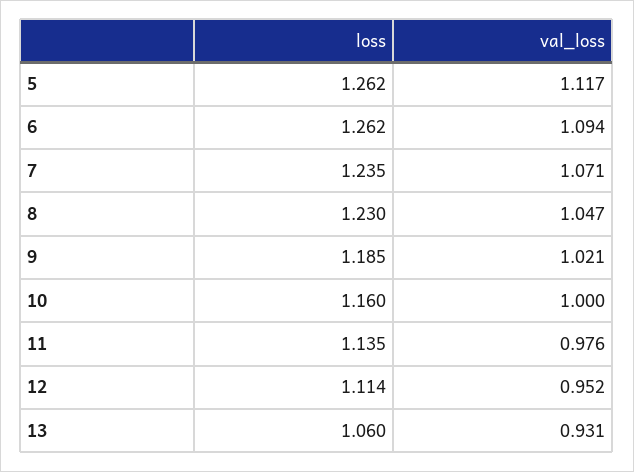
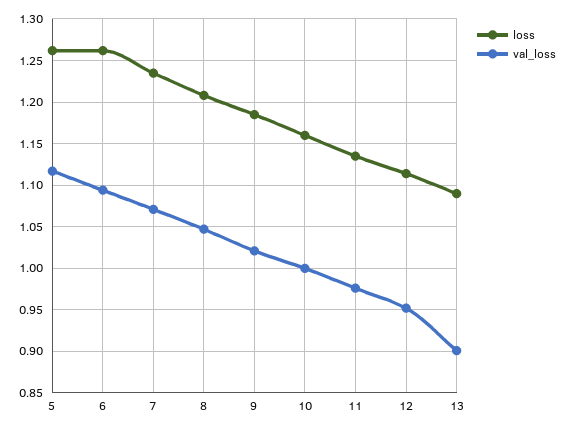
  {
    "loss": {
      "5": 1.262,
      "6": 1.262,
      "7": 1.235,
-     "8": 1.23,
+     "8": 1.21,
      "9": 1.185,
      "10": 1.16,
      "11": 1.135,
      "12": 1.114,
-     "13": 1.06
+     "13": 1.09
    },
    "val_loss": {
      "5": 1.117,
      "6": 1.094,
      "7": 1.071,
      "8": 1.047,
      "9": 1.021,
      "10": 1,
      "11": 0.976,
      "12": 0.952,
-     "13": 0.931
+     "13": 0.9
    }
  }

